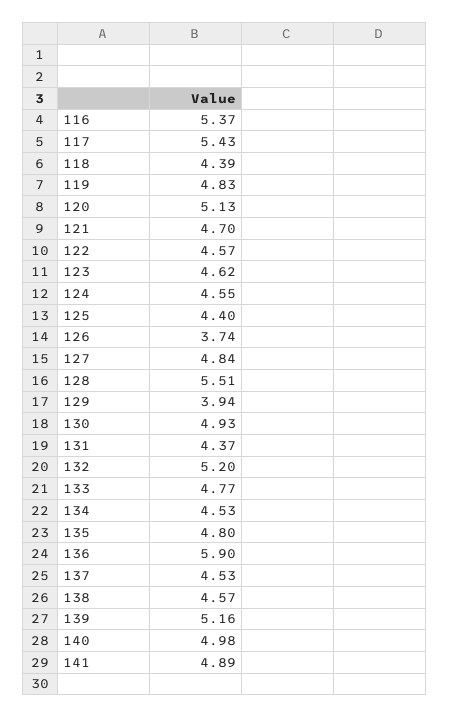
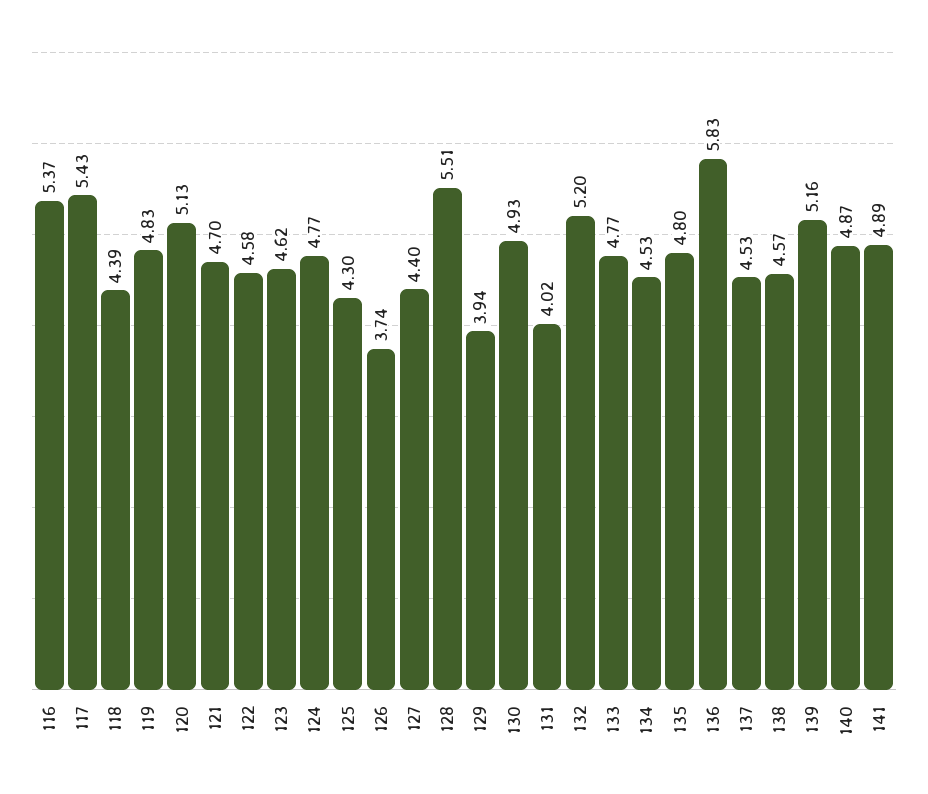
  {
    "116": 5.37,
    "117": 5.43,
    "118": 4.39,
    "119": 4.83,
    "120": 5.13,
    "121": 4.7,
-   "122": 4.57,
+   "122": 4.58,
    "123": 4.62,
-   "124": 4.55,
+   "124": 4.77,
-   "125": 4.4,
+   "125": 4.3,
    "126": 3.74,
-   "127": 4.84,
+   "127": 4.4,
    "128": 5.51,
    "129": 3.94,
    "130": 4.93,
-   "131": 4.37,
+   "131": 4.02,
    "132": 5.2,
    "133": 4.77,
    "134": 4.53,
    "135": 4.8,
-   "136": 5.9,
+   "136": 5.83,
    "137": 4.53,
    "138": 4.57,
    "139": 5.16,
-   "140": 4.98,
+   "140": 4.87,
    "141": 4.89
  }

